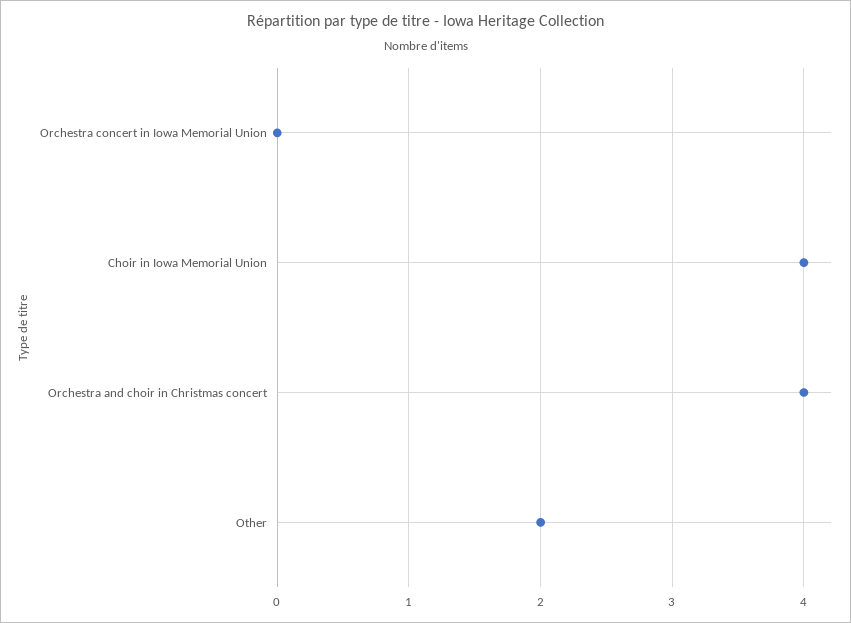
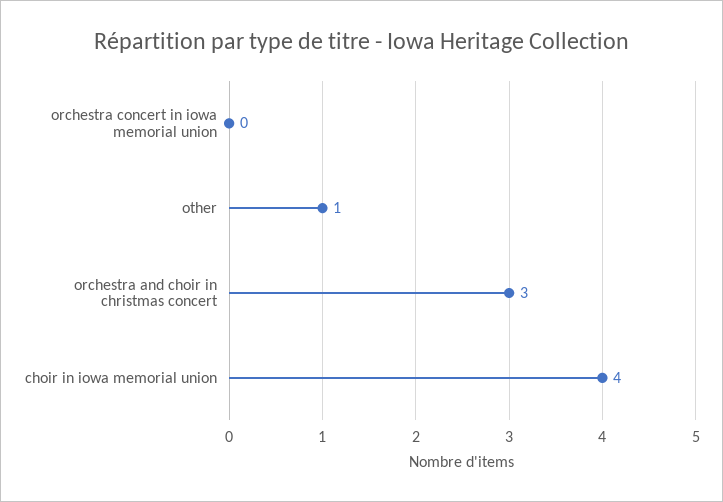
  {
    "Orchestra concert in Iowa Memorial Union": 0,
    "Choir in Iowa Memorial Union": 4,
-   "Orchestra and choir in Christmas concert": 4,
+   "Orchestra and choir in Christmas concert": 3,
-   "Other": 2
+   "Other": 1
  }

